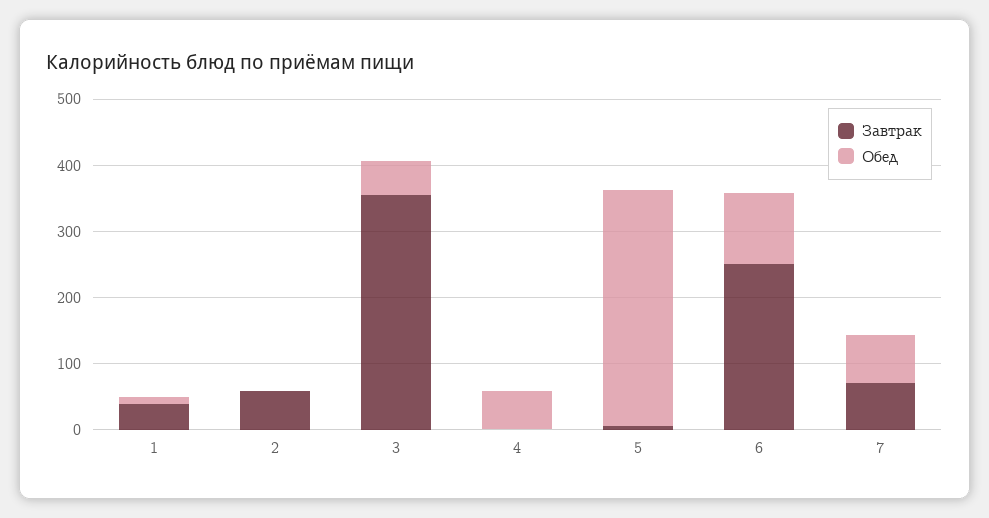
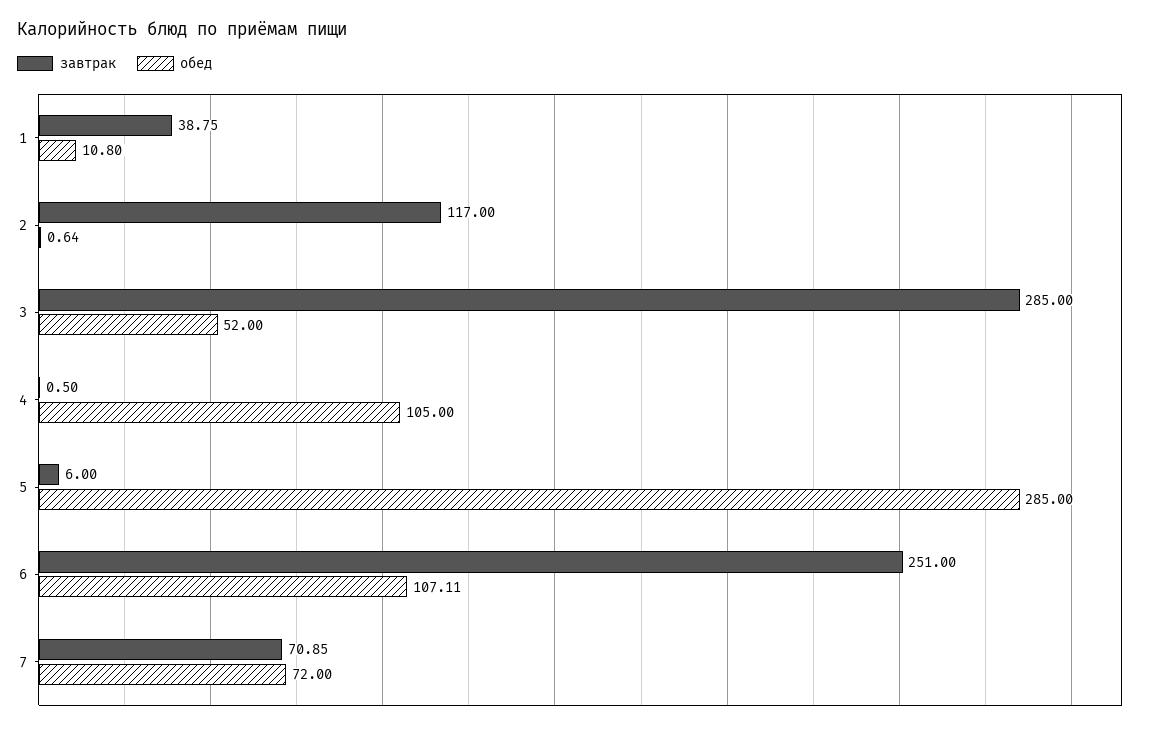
  {
    "Завтрак": {
      "1": 38.75,
-     "2": 60,
+     "2": 117,
-     "3": 360,
+     "3": 285,
      "4": 0.5,
      "5": 6,
      "6": 251,
      "7": 70.85
    },
    "Обед": {
      "1": 10.8,
      "2": 0.64,
      "3": 52,
-     "4": 60,
+     "4": 105,
-     "5": 360,
+     "5": 285,
      "6": 107.11,
      "7": 72
    }
  }

